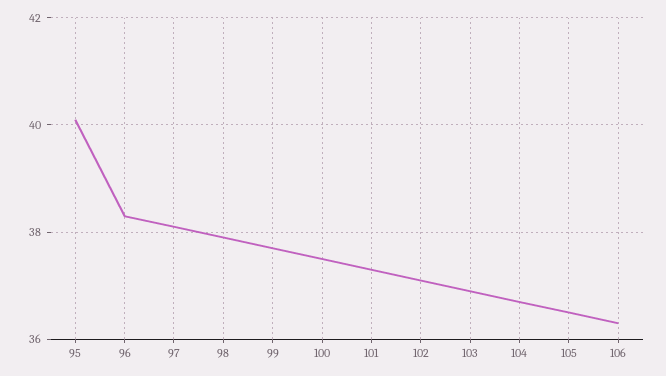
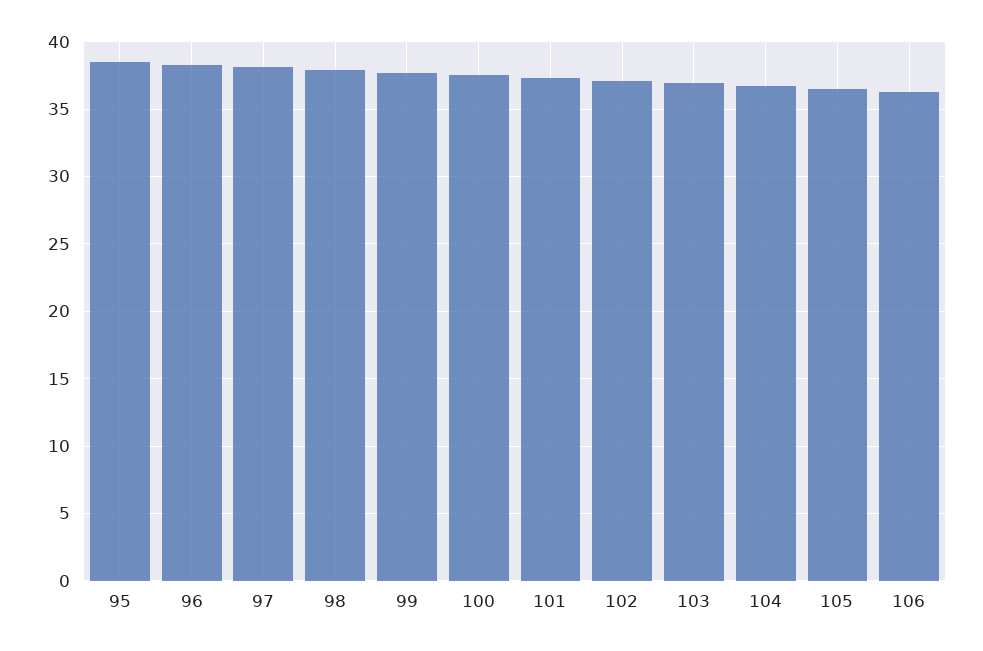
  {
-   "95": 40,
+   "95": 38.5,
    "96": 38.5,
    "97": 38,
    "98": 38,
    "99": 37.5,
    "100": 37.5,
    "101": 37.5,
    "102": 37,
    "103": 37,
    "104": 36.5,
    "105": 36.5,
    "106": 36.5
  }

